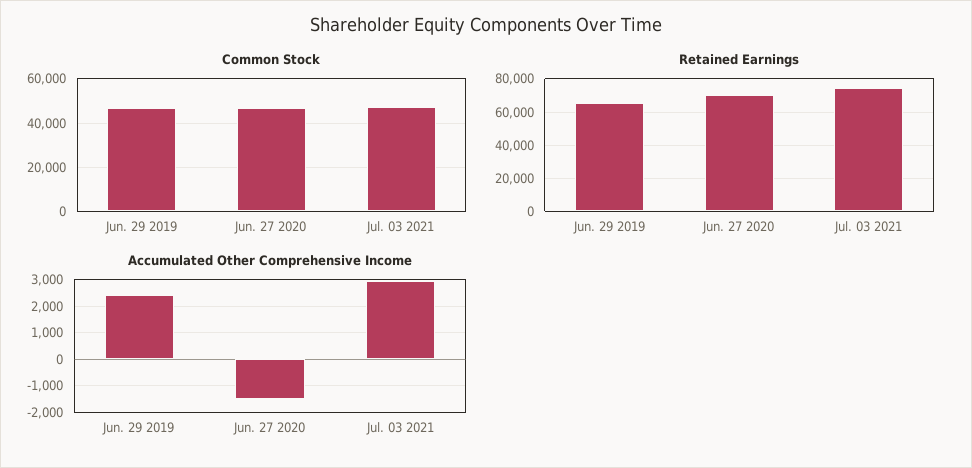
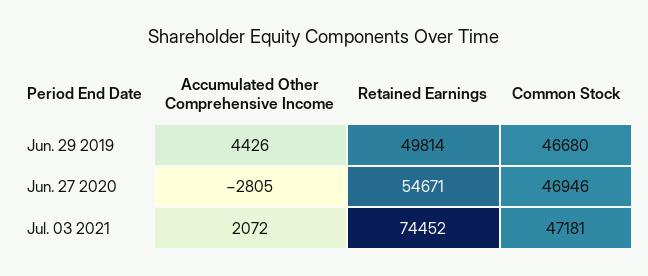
  {
    "Common Stock": {
      "Jun. 29 2019": 46680,
      "Jun. 27 2020": 46946,
      "Jul. 03 2021": 47181
    },
    "Retained Earnings": {
-     "Jun. 29 2019": 65000,
+     "Jun. 29 2019": 49814,
-     "Jun. 27 2020": 70000,
+     "Jun. 27 2020": 54671,
      "Jul. 03 2021": 74452
    },
    "Accumulated Other Comprehensive Income": {
-     "Jun. 29 2019": 2500,
+     "Jun. 29 2019": 4426,
-     "Jun. 27 2020": -1500,
+     "Jun. 27 2020": -2805,
-     "Jul. 03 2021": 3000
+     "Jul. 03 2021": 2072
    }
  }

